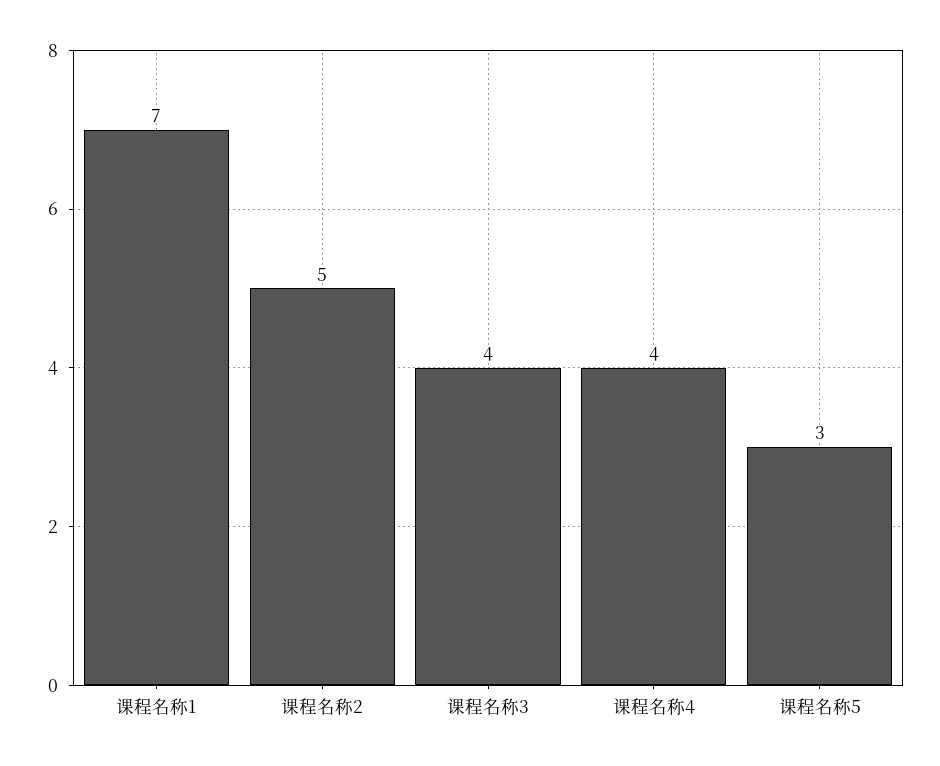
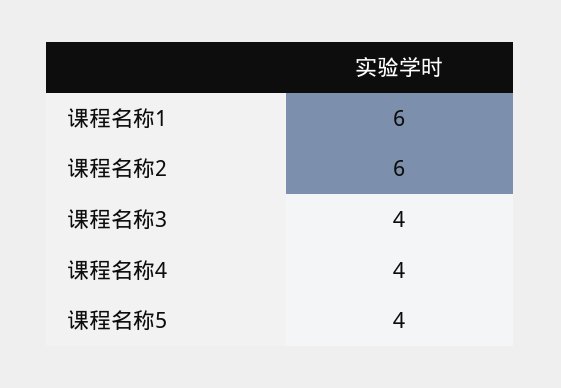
  {
-   "课程名称1": 7,
+   "课程名称1": 6,
-   "课程名称2": 5,
+   "课程名称2": 6,
    "课程名称3": 4,
    "课程名称4": 4,
-   "课程名称5": 3
+   "课程名称5": 4
  }

